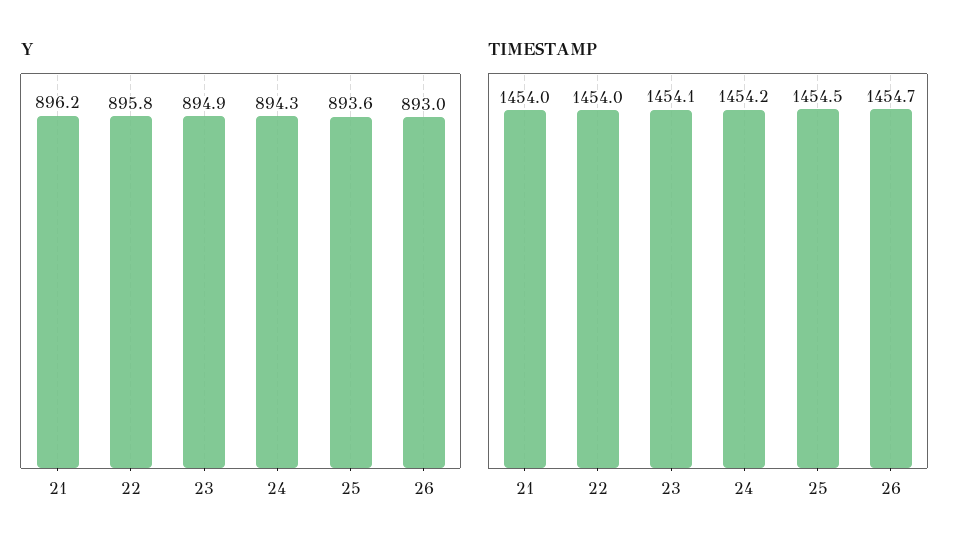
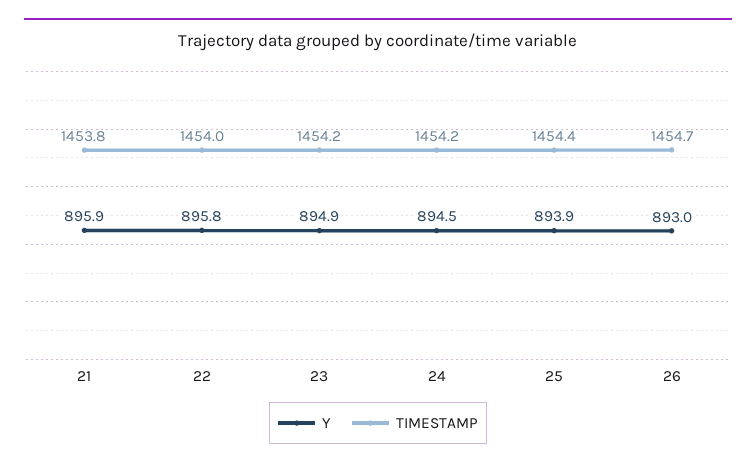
  {
    "Y": {
-     "21": 896.2,
+     "21": 895.9,
      "22": 895.8,
      "23": 894.9,
-     "24": 894.3,
+     "24": 894.5,
-     "25": 893.6,
+     "25": 893.9,
      "26": 893
    },
    "TIMESTAMP": {
-     "21": 1454,
+     "21": 1453.8,
      "22": 1454,
-     "23": 1454.1,
+     "23": 1454.2,
      "24": 1454.2,
-     "25": 1454.5,
+     "25": 1454.4,
      "26": 1454.7
    }
  }

